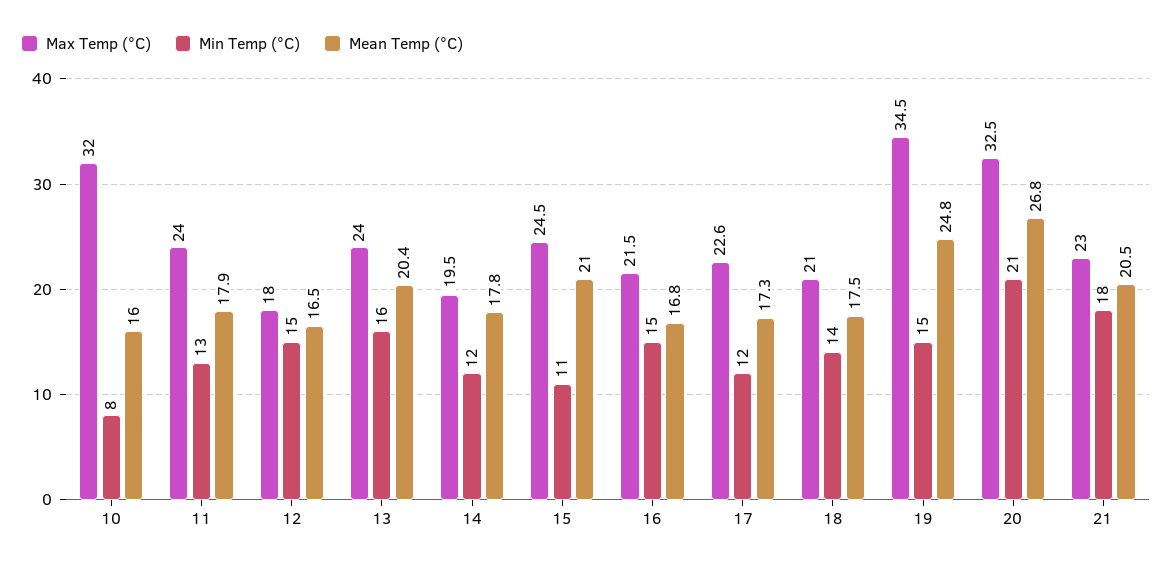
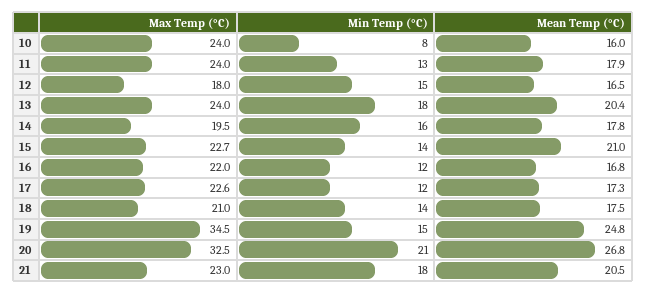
  {
    "Max Temp (°C)": {
-     "10": 32,
+     "10": 24,
      "11": 24,
      "12": 18,
      "13": 24,
      "14": 19.5,
-     "15": 24.5,
+     "15": 22.7,
-     "16": 21.5,
+     "16": 22,
      "17": 22.6,
      "18": 21,
      "19": 34.5,
      "20": 32.5,
      "21": 23
    },
    "Min Temp (°C)": {
      "10": 8,
      "11": 13,
      "12": 15,
-     "13": 16,
+     "13": 18,
-     "14": 12,
+     "14": 16,
-     "15": 11,
+     "15": 14,
-     "16": 15,
+     "16": 12,
      "17": 12,
      "18": 14,
      "19": 15,
      "20": 21,
      "21": 18
    },
    "Mean Temp (°C)": {
      "10": 16,
      "11": 17.9,
      "12": 16.5,
      "13": 20.4,
      "14": 17.8,
      "15": 21,
      "16": 16.8,
      "17": 17.3,
      "18": 17.5,
      "19": 24.8,
      "20": 26.8,
      "21": 20.5
    }
  }

